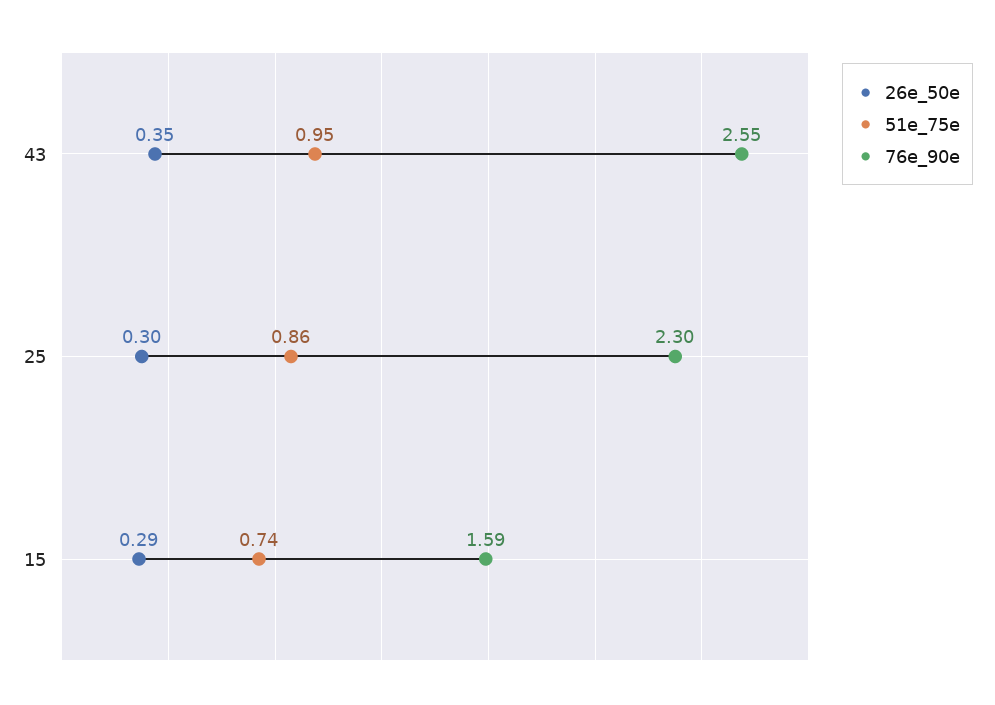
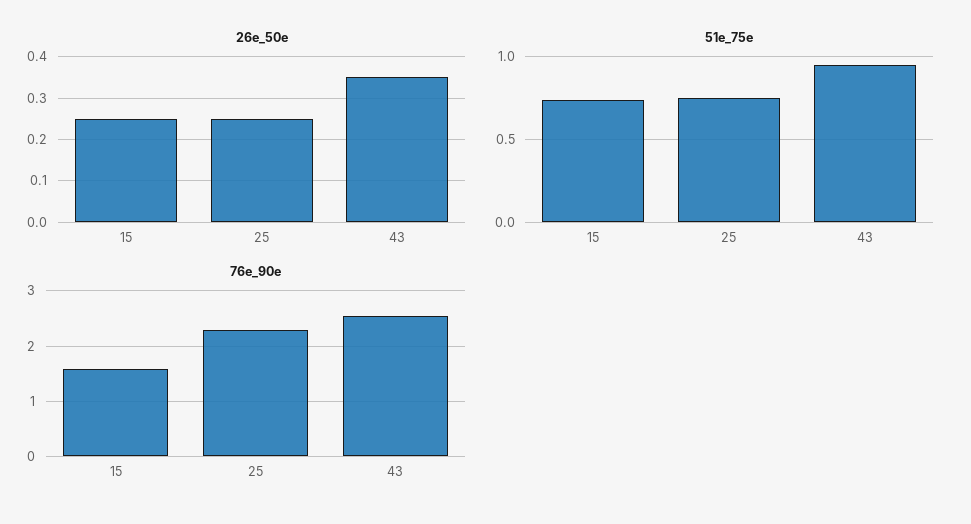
  {
    "26e_50e": {
      "43": 0.35,
-     "25": 0.3,
+     "25": 0.25,
-     "15": 0.29
+     "15": 0.25
    },
    "51e_75e": {
      "43": 0.95,
-     "25": 0.86,
+     "25": 0.75,
      "15": 0.74
    },
    "76e_90e": {
      "43": 2.55,
      "25": 2.3,
      "15": 1.59
    }
  }

